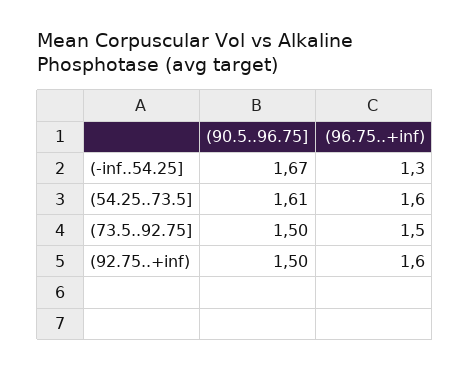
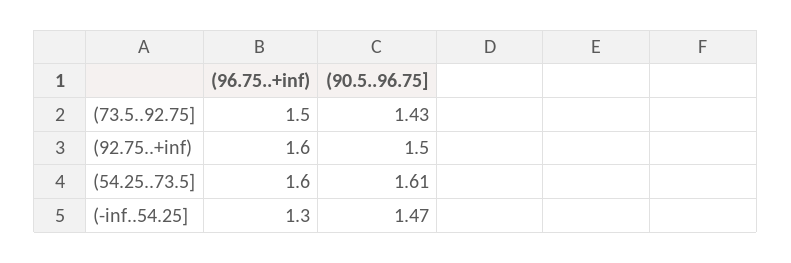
  {
    "(90.5..96.75]": {
-     "(-inf..54.25]": 1.67,
+     "(-inf..54.25]": 1.47,
      "(54.25..73.5]": 1.61,
-     "(73.5..92.75]": 1.5,
+     "(73.5..92.75]": 1.43,
      "(92.75..+inf)": 1.5
    },
    "(96.75..+inf)": {
      "(-inf..54.25]": 1.3,
      "(54.25..73.5]": 1.6,
      "(73.5..92.75]": 1.5,
      "(92.75..+inf)": 1.6
    }
  }

